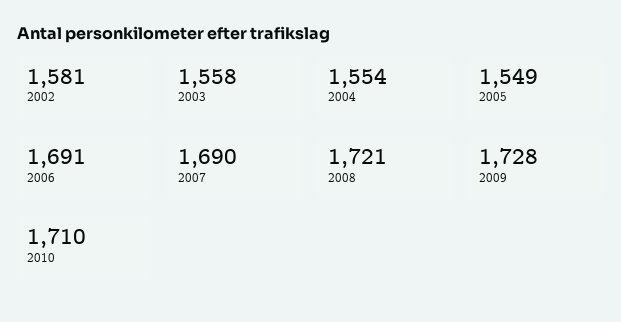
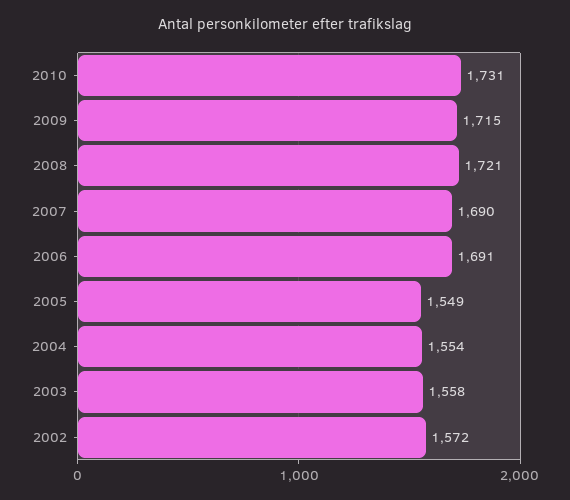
  {
-   "2002": 1581,
+   "2002": 1572,
    "2003": 1558,
    "2004": 1554,
    "2005": 1549,
    "2006": 1691,
    "2007": 1690,
    "2008": 1721,
-   "2009": 1728,
+   "2009": 1715,
-   "2010": 1710
+   "2010": 1731
  }

